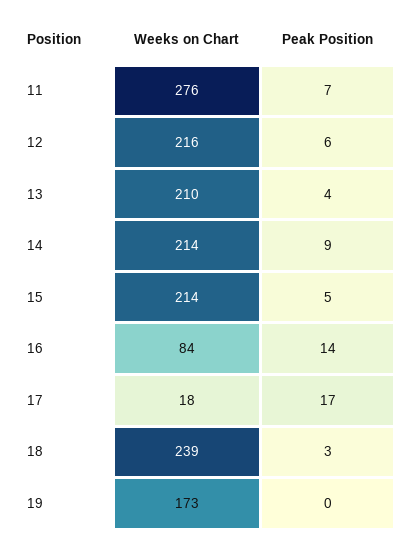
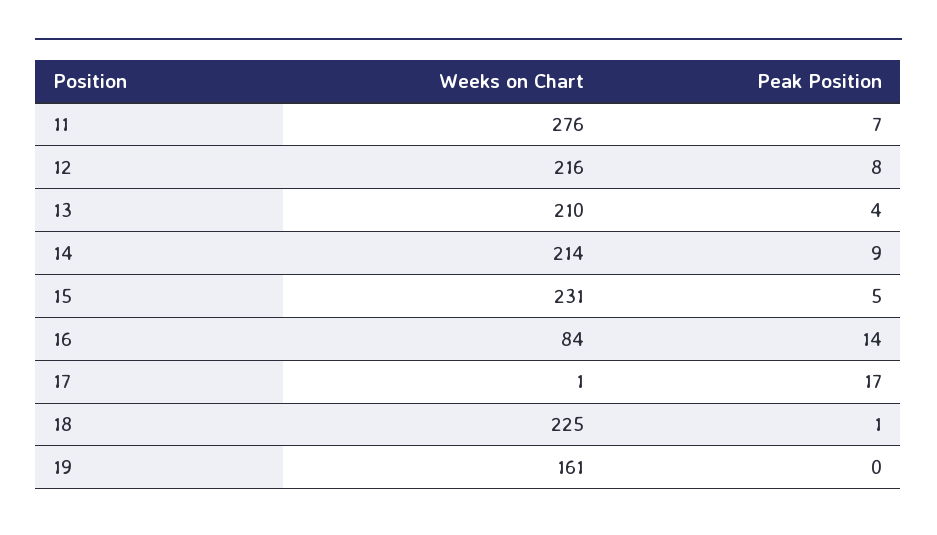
  {
    "Weeks on Chart": {
      "11": 276,
      "12": 216,
      "13": 210,
      "14": 214,
-     "15": 214,
+     "15": 231,
      "16": 84,
-     "17": 18,
+     "17": 1,
-     "18": 239,
+     "18": 225,
-     "19": 173
+     "19": 161
    },
    "Peak Position": {
      "11": 7,
-     "12": 6,
+     "12": 8,
      "13": 4,
      "14": 9,
      "15": 5,
      "16": 14,
      "17": 17,
-     "18": 3,
+     "18": 1,
      "19": 0
    }
  }

